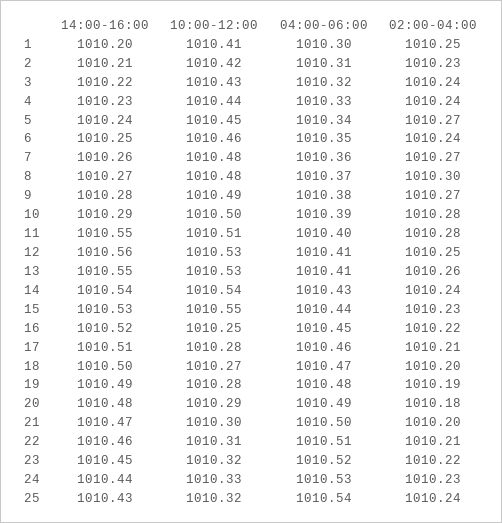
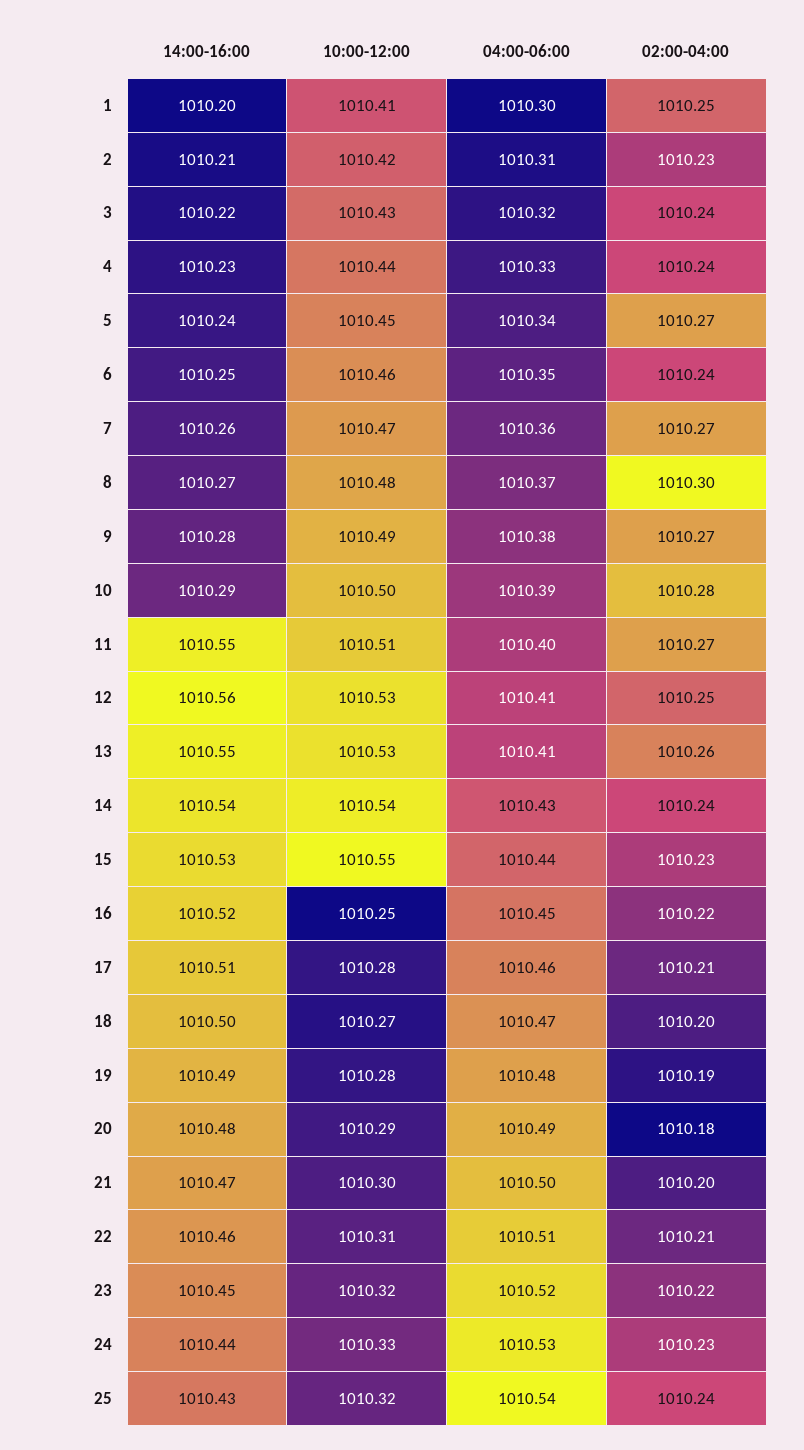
  {
    "14:00-16:00": {
      "1": 1010.2,
      "2": 1010.21,
      "3": 1010.22,
      "4": 1010.23,
      "5": 1010.24,
      "6": 1010.25,
      "7": 1010.26,
      "8": 1010.27,
      "9": 1010.28,
      "10": 1010.29,
      "11": 1010.55,
      "12": 1010.56,
      "13": 1010.55,
      "14": 1010.54,
      "15": 1010.53,
      "16": 1010.52,
      "17": 1010.51,
      "18": 1010.5,
      "19": 1010.49,
      "20": 1010.48,
      "21": 1010.47,
      "22": 1010.46,
      "23": 1010.45,
      "24": 1010.44,
      "25": 1010.43
    },
    "10:00-12:00": {
      "1": 1010.41,
      "2": 1010.42,
      "3": 1010.43,
      "4": 1010.44,
      "5": 1010.45,
      "6": 1010.46,
-     "7": 1010.48,
+     "7": 1010.47,
      "8": 1010.48,
      "9": 1010.49,
      "10": 1010.5,
      "11": 1010.51,
      "12": 1010.53,
      "13": 1010.53,
      "14": 1010.54,
      "15": 1010.55,
      "16": 1010.25,
      "17": 1010.28,
      "18": 1010.27,
      "19": 1010.28,
      "20": 1010.29,
      "21": 1010.3,
      "22": 1010.31,
      "23": 1010.32,
      "24": 1010.33,
      "25": 1010.32
    },
    "04:00-06:00": {
      "1": 1010.3,
      "2": 1010.31,
      "3": 1010.32,
      "4": 1010.33,
      "5": 1010.34,
      "6": 1010.35,
      "7": 1010.36,
      "8": 1010.37,
      "9": 1010.38,
      "10": 1010.39,
      "11": 1010.4,
      "12": 1010.41,
      "13": 1010.41,
      "14": 1010.43,
      "15": 1010.44,
      "16": 1010.45,
      "17": 1010.46,
      "18": 1010.47,
      "19": 1010.48,
      "20": 1010.49,
      "21": 1010.5,
      "22": 1010.51,
      "23": 1010.52,
      "24": 1010.53,
      "25": 1010.54
    },
    "02:00-04:00": {
      "1": 1010.25,
      "2": 1010.23,
      "3": 1010.24,
      "4": 1010.24,
      "5": 1010.27,
      "6": 1010.24,
      "7": 1010.27,
      "8": 1010.3,
      "9": 1010.27,
      "10": 1010.28,
-     "11": 1010.28,
+     "11": 1010.27,
      "12": 1010.25,
      "13": 1010.26,
      "14": 1010.24,
      "15": 1010.23,
      "16": 1010.22,
      "17": 1010.21,
      "18": 1010.2,
      "19": 1010.19,
      "20": 1010.18,
      "21": 1010.2,
      "22": 1010.21,
      "23": 1010.22,
      "24": 1010.23,
      "25": 1010.24
    }
  }

